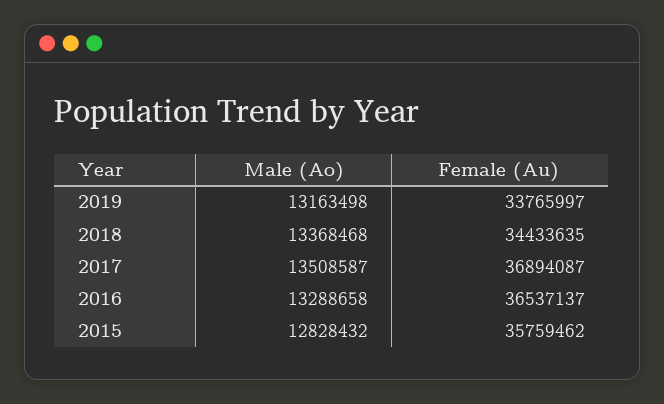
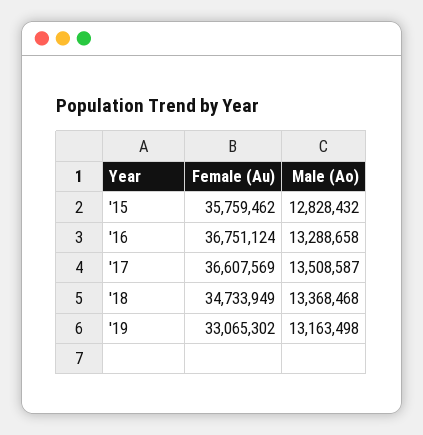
  {
    "Male (Ao)": {
      "2019": 13163498,
      "2018": 13368468,
      "2017": 13508587,
      "2016": 13288658,
      "2015": 12828432
    },
    "Female (Au)": {
-     "2019": 33765997,
+     "2019": 33065302,
-     "2018": 34433635,
+     "2018": 34733949,
-     "2017": 36894087,
+     "2017": 36607569,
-     "2016": 36537137,
+     "2016": 36751124,
      "2015": 35759462
    }
  }

